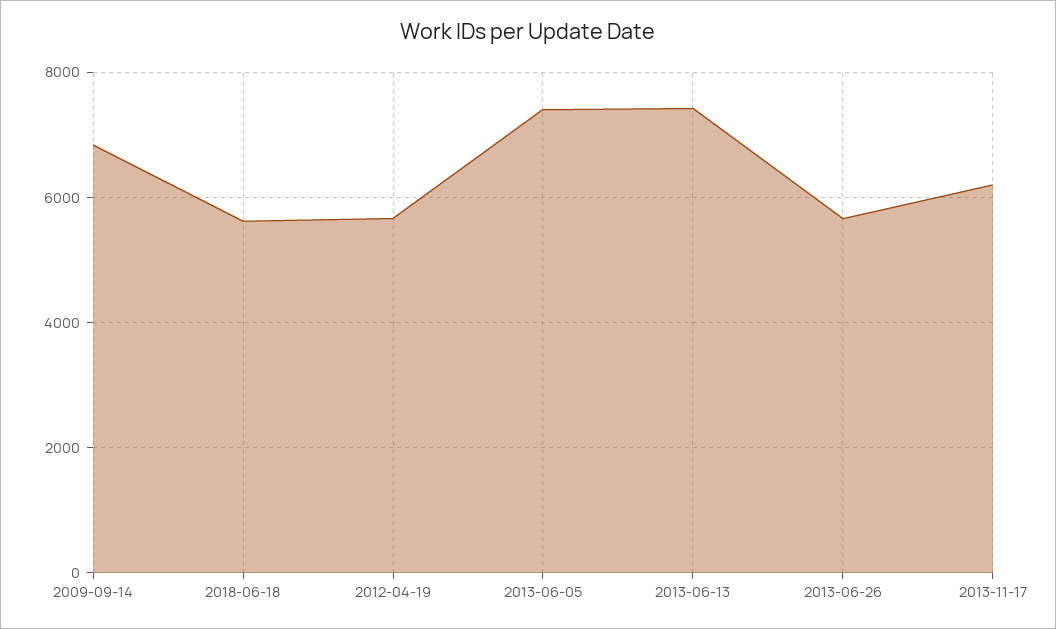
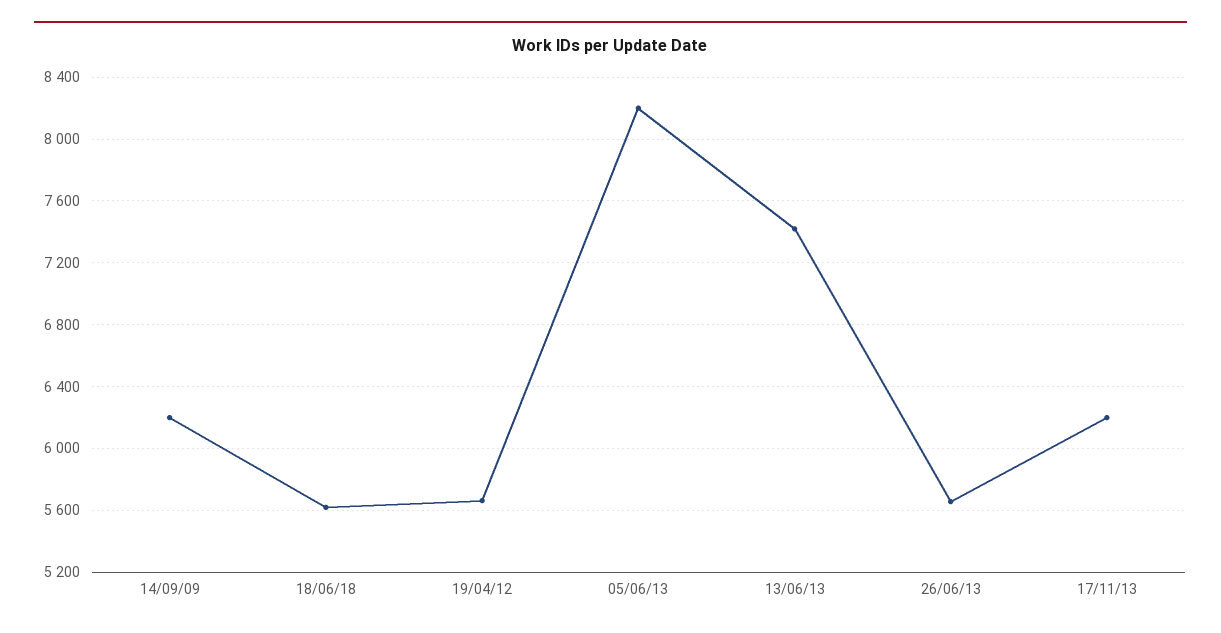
  {
-   "2009-09-14": 6800,
+   "2009-09-14": 6200,
    "2018-06-18": 5600,
    "2012-04-19": 5650,
-   "2013-06-05": 7400,
+   "2013-06-05": 8200,
    "2013-06-13": 7400,
    "2013-06-26": 5650,
    "2013-11-17": 6200
  }

